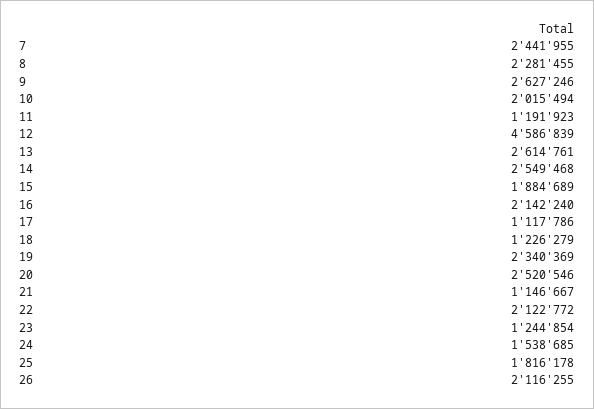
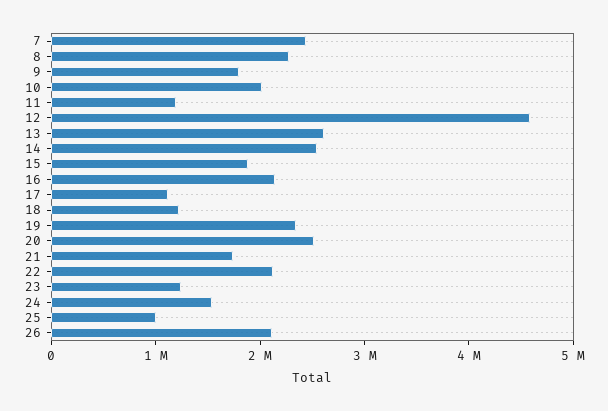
  {
    "7": 2441955,
    "8": 2281455,
-   "9": 2627246,
+   "9": 1800000,
    "10": 2015494,
    "11": 1191923,
    "12": 4586839,
    "13": 2614761,
    "14": 2549468,
    "15": 1884689,
    "16": 2142240,
    "17": 1117786,
    "18": 1226279,
    "19": 2340369,
    "20": 2520546,
-   "21": 1146667,
+   "21": 1800000,
    "22": 2122772,
    "23": 1244854,
    "24": 1538685,
-   "25": 1816178,
+   "25": 1000000,
    "26": 2116255
  }

